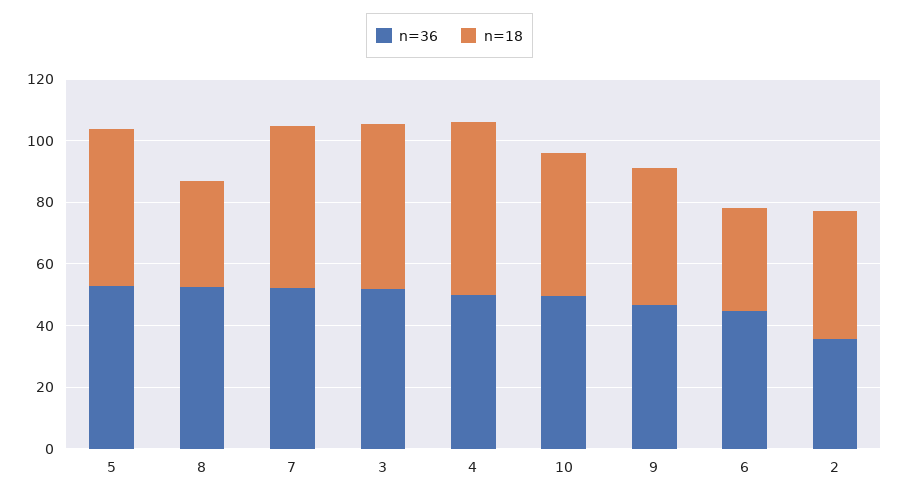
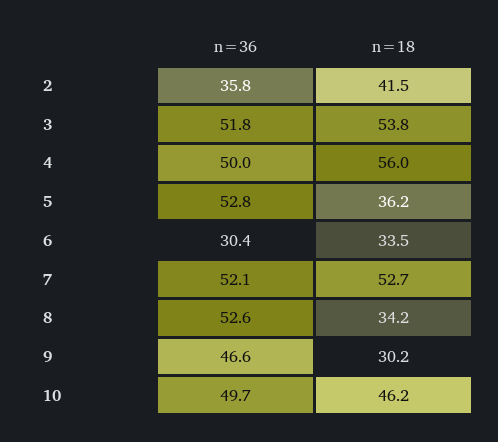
  {
    "n=36": {
      "5": 52.8,
      "8": 52.6,
      "7": 52.1,
      "3": 51.8,
      "4": 50,
      "10": 49.7,
      "9": 46.6,
-     "6": 45,
+     "6": 30.4,
      "2": 35.8
    },
    "n=18": {
-     "5": 50,
+     "5": 36.2,
      "8": 34.2,
      "7": 52.7,
      "3": 53.8,
      "4": 56,
      "10": 46.2,
-     "9": 45,
+     "9": 30.2,
      "6": 33.5,
      "2": 41.5
    }
  }

